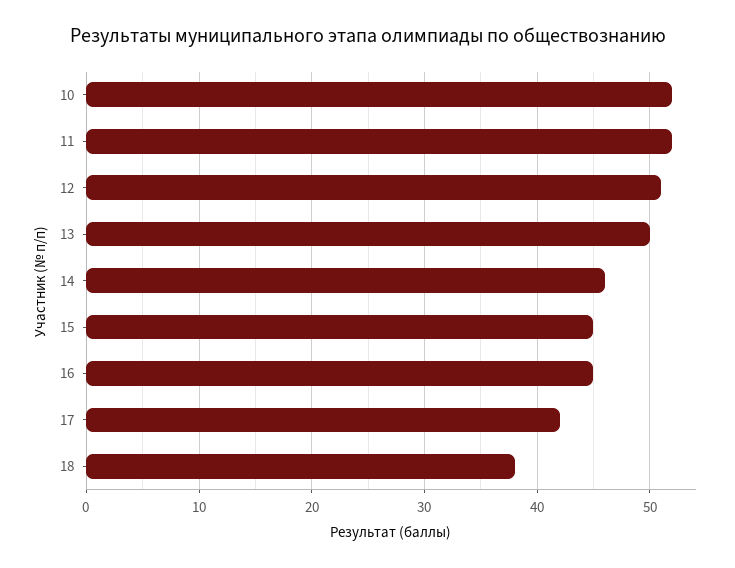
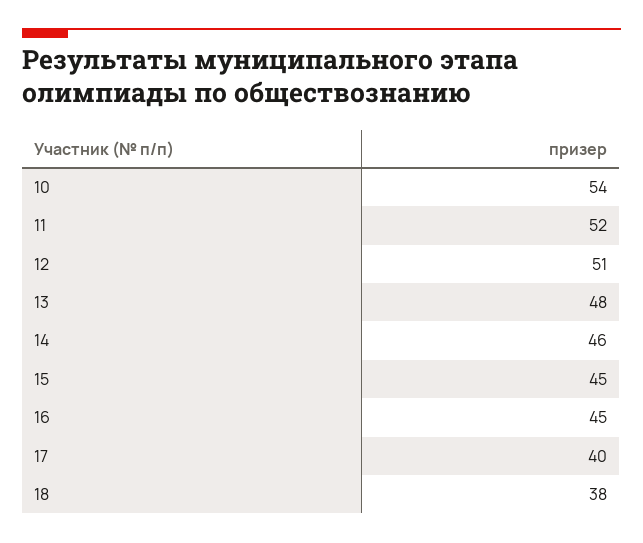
  {
-   "10": 52,
+   "10": 54,
    "11": 52,
    "12": 51,
-   "13": 50,
+   "13": 48,
    "14": 46,
    "15": 45,
    "16": 45,
-   "17": 42,
+   "17": 40,
    "18": 38
  }

